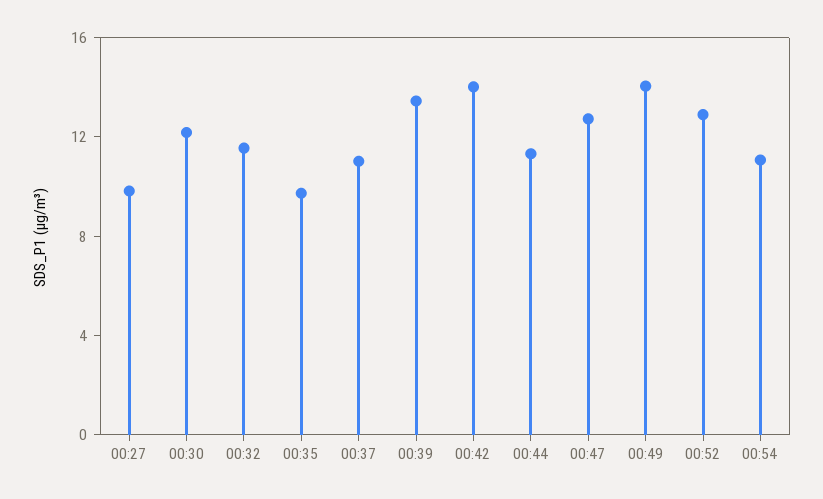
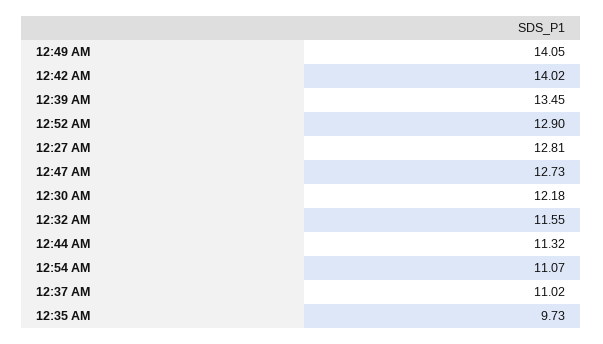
  {
-   "00:27": 10,
+   "00:27": 12.81,
    "00:30": 12.18,
    "00:32": 11.55,
    "00:35": 9.73,
    "00:37": 11.02,
    "00:39": 13.45,
    "00:42": 14.02,
    "00:44": 11.32,
    "00:47": 12.73,
    "00:49": 14.05,
    "00:52": 12.9,
    "00:54": 11.07
  }

